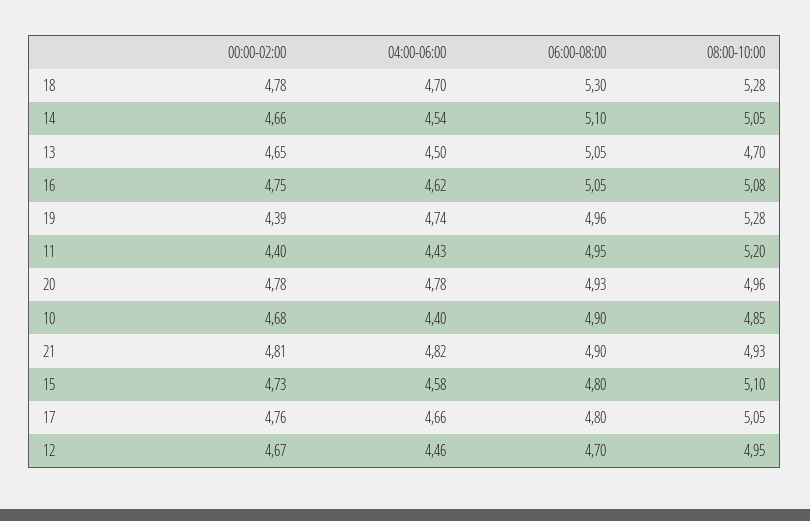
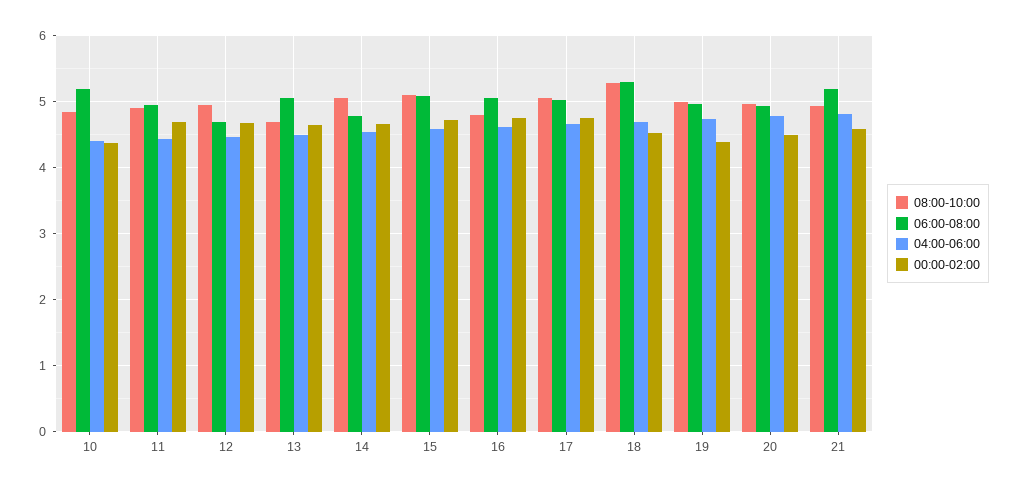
  {
    "00:00-02:00": {
-     "18": 4.78,
+     "18": 4.5,
      "14": 4.66,
      "13": 4.65,
      "16": 4.75,
      "19": 4.39,
-     "11": 4.4,
+     "11": 4.7,
-     "20": 4.78,
+     "20": 4.5,
-     "10": 4.68,
+     "10": 4.4,
-     "21": 4.81,
+     "21": 4.6,
      "15": 4.73,
      "17": 4.76,
      "12": 4.67
    },
    "04:00-06:00": {
      "18": 4.7,
      "14": 4.54,
      "13": 4.5,
      "16": 4.62,
      "19": 4.74,
      "11": 4.43,
      "20": 4.78,
      "10": 4.4,
      "21": 4.82,
      "15": 4.58,
      "17": 4.66,
      "12": 4.46
    },
    "06:00-08:00": {
      "18": 5.3,
-     "14": 5.1,
+     "14": 4.8,
      "13": 5.05,
      "16": 5.05,
      "19": 4.96,
      "11": 4.95,
      "20": 4.93,
-     "10": 4.9,
+     "10": 5.2,
-     "21": 4.9,
+     "21": 5.2,
-     "15": 4.8,
+     "15": 5.1,
-     "17": 4.8,
+     "17": 5,
      "12": 4.7
    },
    "08:00-10:00": {
      "18": 5.28,
      "14": 5.05,
      "13": 4.7,
-     "16": 5.08,
+     "16": 4.8,
-     "19": 5.28,
+     "19": 5,
-     "11": 5.2,
+     "11": 4.9,
      "20": 4.96,
      "10": 4.85,
      "21": 4.93,
      "15": 5.1,
      "17": 5.05,
      "12": 4.95
    }
  }

